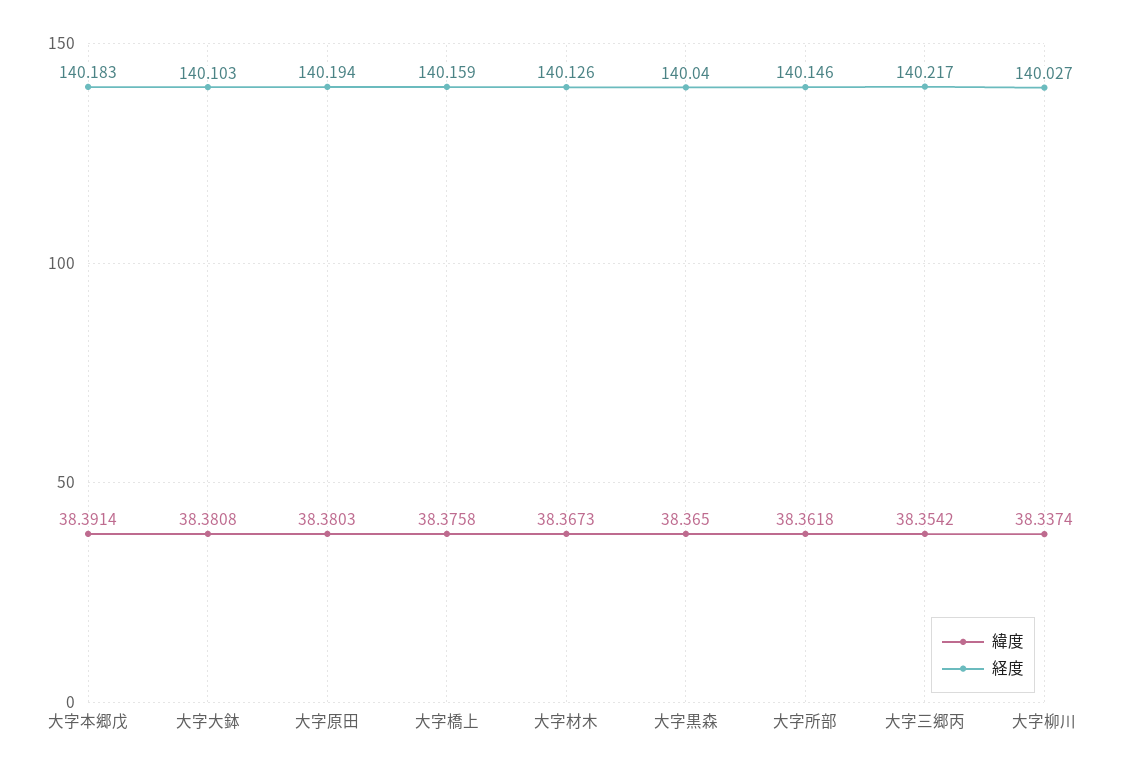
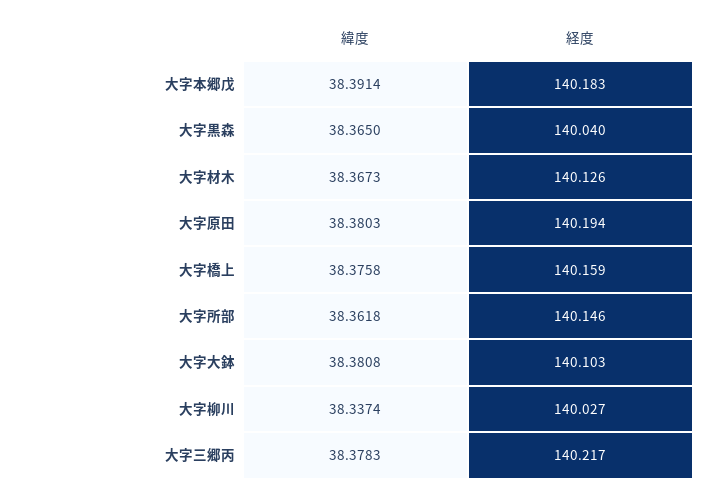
  {
    "緯度": {
      "大字本郷戊": 38.3914,
      "大字大鉢": 38.3808,
      "大字原田": 38.3803,
      "大字橋上": 38.3758,
      "大字材木": 38.3673,
      "大字黒森": 38.365,
      "大字所部": 38.3618,
-     "大字三郷丙": 38.3542,
+     "大字三郷丙": 38.3783,
      "大字柳川": 38.3374
    },
    "経度": {
      "大字本郷戊": 140.183,
      "大字大鉢": 140.103,
      "大字原田": 140.194,
      "大字橋上": 140.159,
      "大字材木": 140.126,
      "大字黒森": 140.04,
      "大字所部": 140.146,
      "大字三郷丙": 140.217,
      "大字柳川": 140.027
    }
  }

